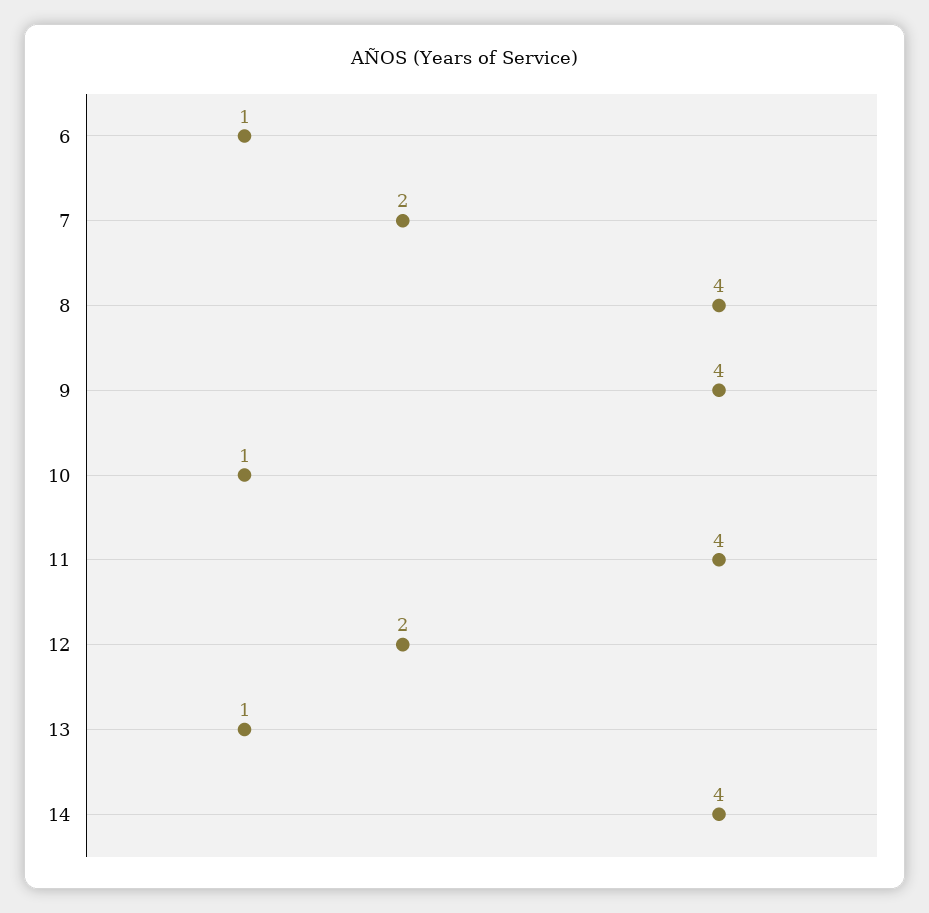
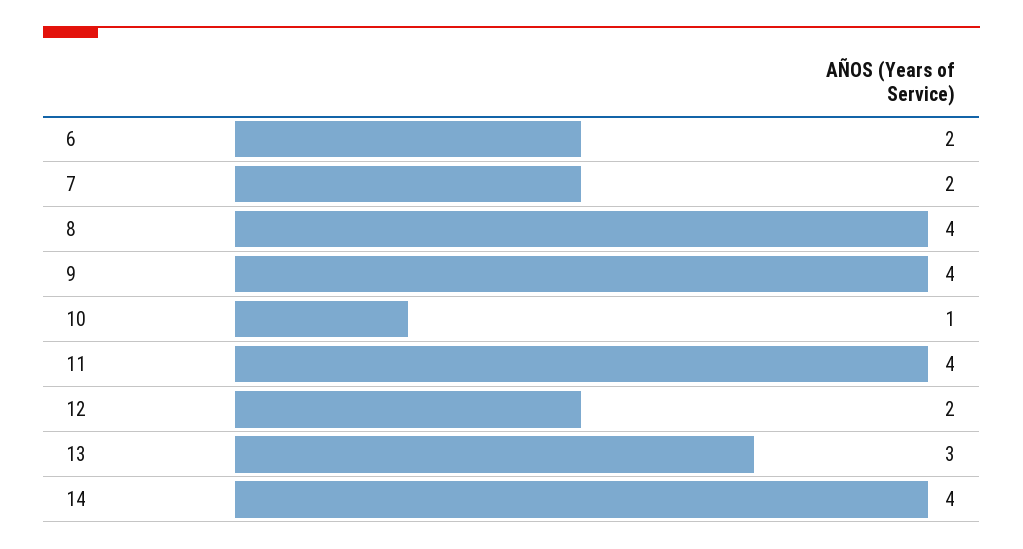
  {
-   "6": 1,
+   "6": 2,
    "7": 2,
    "8": 4,
    "9": 4,
    "10": 1,
    "11": 4,
    "12": 2,
-   "13": 1,
+   "13": 3,
    "14": 4
  }

